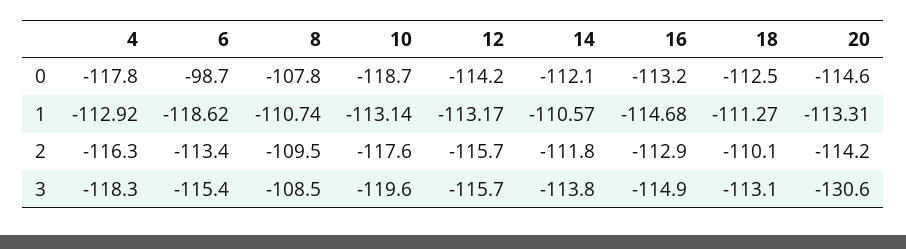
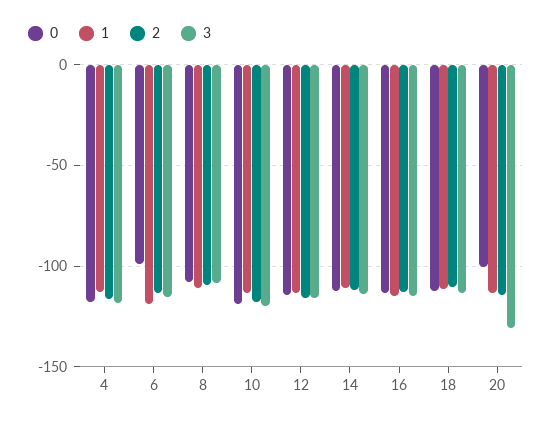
  {
    "0": {
      "4": -117.8,
      "6": -98.7,
      "8": -107.8,
      "10": -118.7,
      "12": -114.2,
      "14": -112.1,
      "16": -113.2,
      "18": -112.5,
-     "20": -114.6
+     "20": -100
    },
    "1": {
      "4": -112.92,
      "6": -118.62,
      "8": -110.74,
      "10": -113.14,
      "12": -113.17,
      "14": -110.57,
      "16": -114.68,
      "18": -111.27,
      "20": -113.31
    },
    "2": {
      "4": -116.3,
      "6": -113.4,
      "8": -109.5,
      "10": -117.6,
      "12": -115.7,
      "14": -111.8,
      "16": -112.9,
      "18": -110.1,
      "20": -114.2
    },
    "3": {
      "4": -118.3,
      "6": -115.4,
      "8": -108.5,
      "10": -119.6,
      "12": -115.7,
      "14": -113.8,
      "16": -114.9,
      "18": -113.1,
      "20": -130.6
    }
  }

